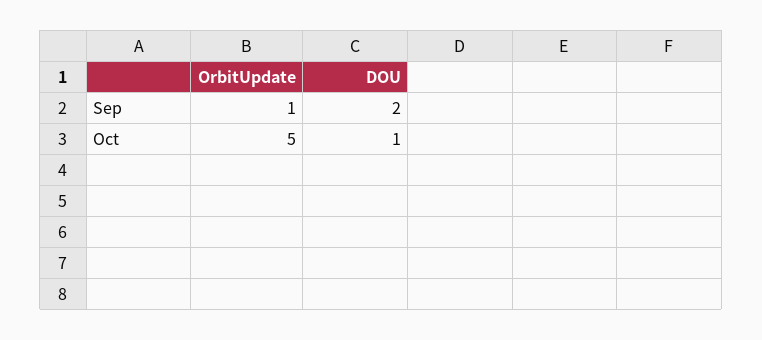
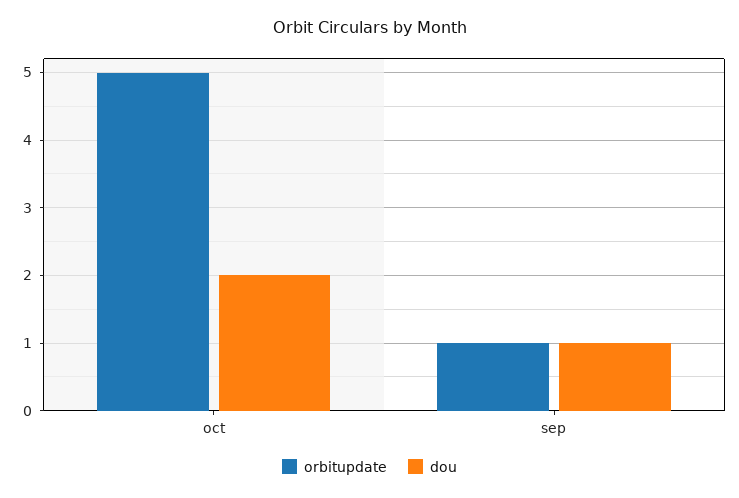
  {
    "OrbitUpdate": {
      "Sep": 1,
      "Oct": 5
    },
    "DOU": {
-     "Sep": 2,
+     "Sep": 1,
-     "Oct": 1
+     "Oct": 2
    }
  }

